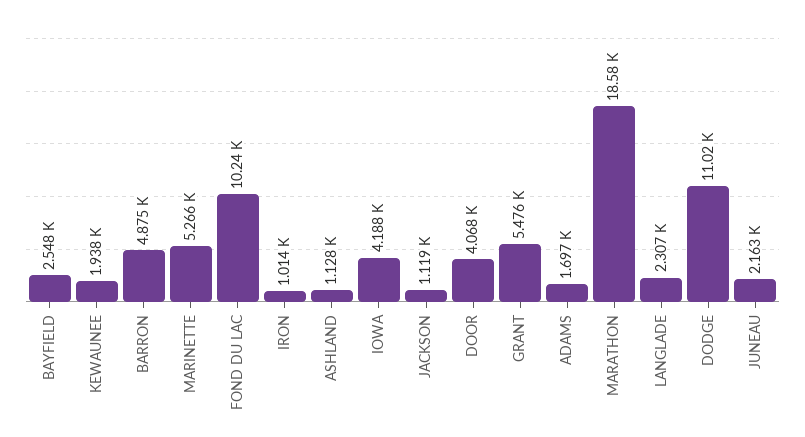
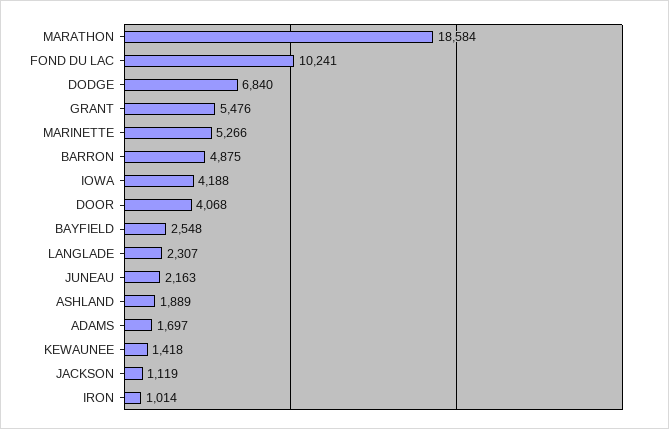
  {
    "BAYFIELD": 2548,
-   "KEWAUNEE": 1938,
+   "KEWAUNEE": 1418,
    "BARRON": 4875,
    "MARINETTE": 5266,
    "FOND DU LAC": 10241,
    "IRON": 1014,
-   "ASHLAND": 1128,
+   "ASHLAND": 1889,
    "IOWA": 4188,
    "JACKSON": 1119,
    "DOOR": 4068,
    "GRANT": 5476,
    "ADAMS": 1697,
    "MARATHON": 18584,
    "LANGLADE": 2307,
-   "DODGE": 11020,
+   "DODGE": 6840,
    "JUNEAU": 2163
  }

